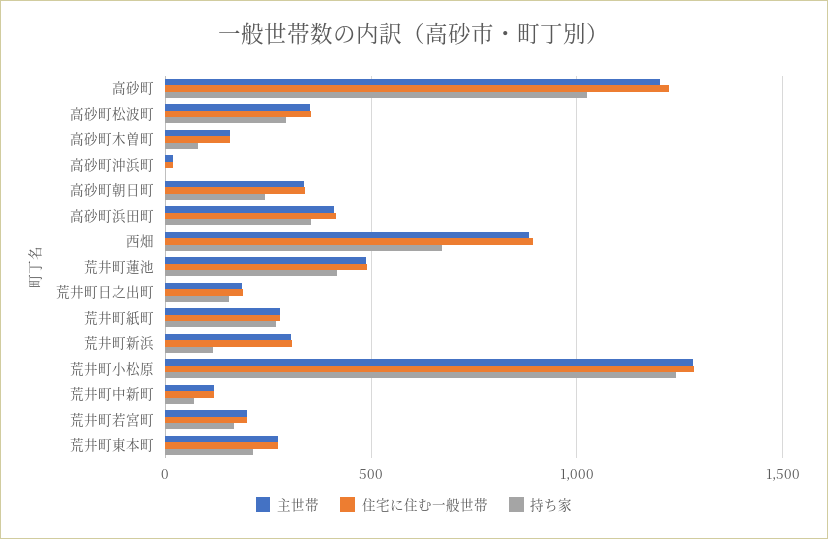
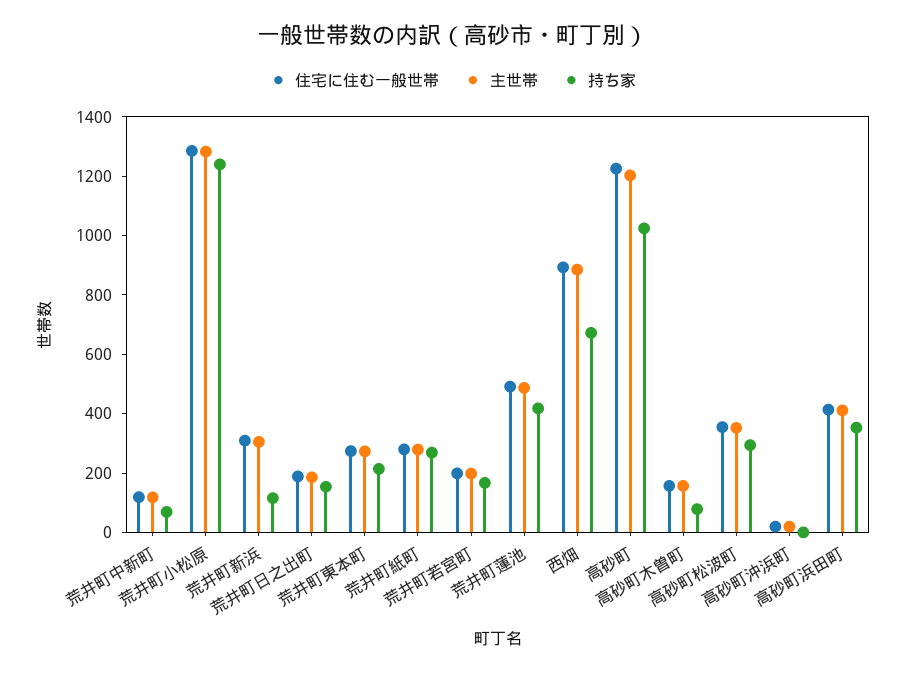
  {
    "主世帯": {
      "高砂町": 1200,
      "高砂町松波町": 350,
      "高砂町木曽町": 150,
      "高砂町沖浜町": 0,
-     "高砂町朝日町": 350,
      "高砂町浜田町": 400,
      "西畑": 900,
      "荒井町蓮池": 500,
      "荒井町日之出町": 200,
      "荒井町紙町": 300,
      "荒井町新浜": 300,
      "荒井町小松原": 1300,
      "荒井町中新町": 100,
      "荒井町若宮町": 200,
      "荒井町東本町": 250
    },
    "住宅に住む一般世帯": {
      "高砂町": 1250,
      "高砂町松波町": 350,
      "高砂町木曽町": 150,
      "高砂町沖浜町": 0,
-     "高砂町朝日町": 350,
      "高砂町浜田町": 400,
      "西畑": 900,
      "荒井町蓮池": 500,
      "荒井町日之出町": 200,
      "荒井町紙町": 300,
      "荒井町新浜": 300,
      "荒井町小松原": 1300,
      "荒井町中新町": 100,
      "荒井町若宮町": 200,
      "荒井町東本町": 250
    },
    "持ち家": {
      "高砂町": 1000,
      "高砂町松波町": 300,
      "高砂町木曽町": 100,
      "高砂町沖浜町": 0,
-     "高砂町朝日町": 250,
      "高砂町浜田町": 350,
      "西畑": 650,
      "荒井町蓮池": 400,
      "荒井町日之出町": 150,
      "荒井町紙町": 250,
      "荒井町新浜": 100,
      "荒井町小松原": 1250,
      "荒井町中新町": 50,
      "荒井町若宮町": 150,
      "荒井町東本町": 200
    }
  }

